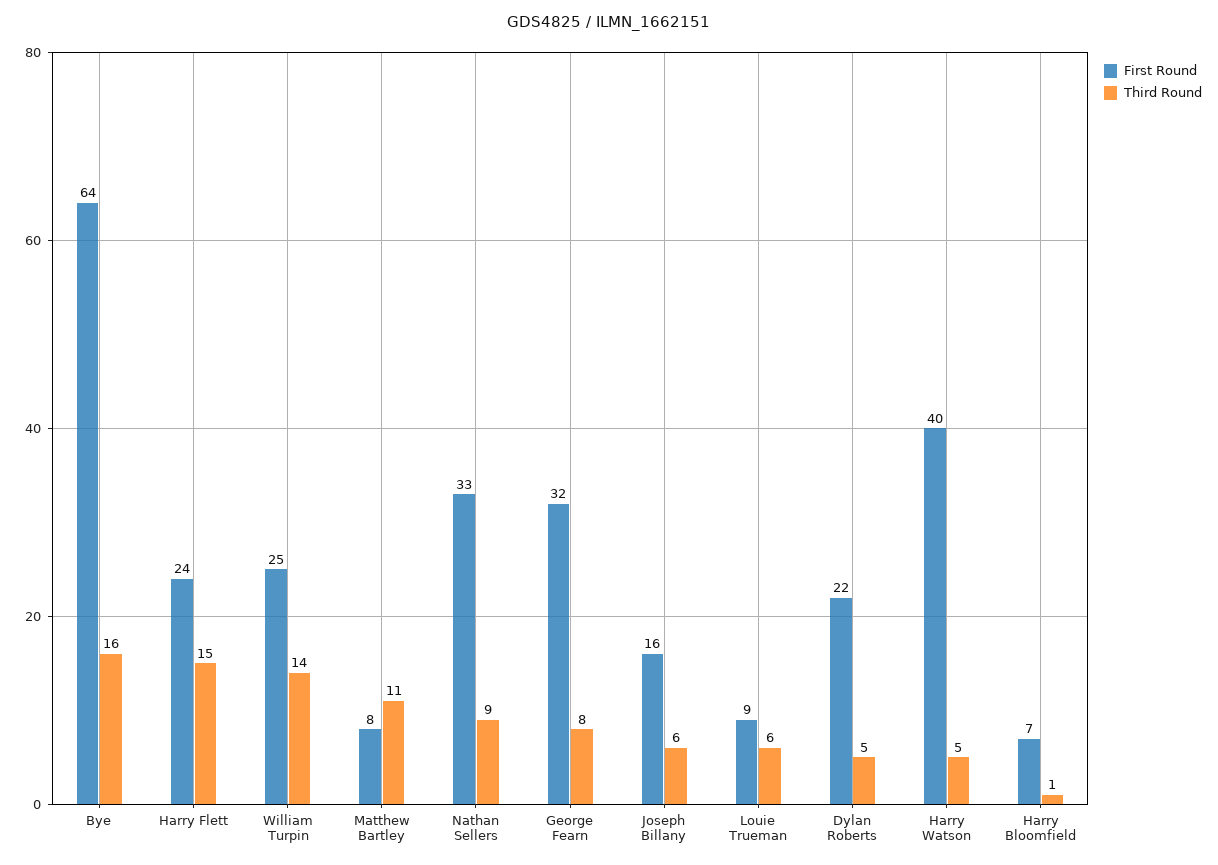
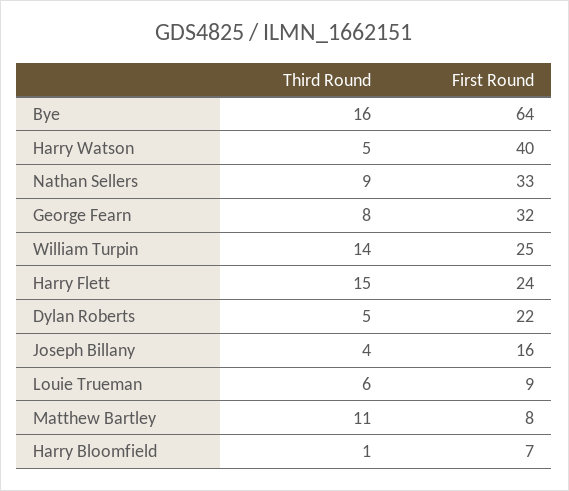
  {
    "First Round": {
      "Bye": 64,
      "Harry Flett": 24,
      "William Turpin": 25,
      "Matthew Bartley": 8,
      "Nathan Sellers": 33,
      "George Fearn": 32,
      "Joseph Billany": 16,
      "Louie Trueman": 9,
      "Dylan Roberts": 22,
      "Harry Watson": 40,
      "Harry Bloomfield": 7
    },
    "Third Round": {
      "Bye": 16,
      "Harry Flett": 15,
      "William Turpin": 14,
      "Matthew Bartley": 11,
      "Nathan Sellers": 9,
      "George Fearn": 8,
-     "Joseph Billany": 6,
+     "Joseph Billany": 4,
      "Louie Trueman": 6,
      "Dylan Roberts": 5,
      "Harry Watson": 5,
      "Harry Bloomfield": 1
    }
  }

